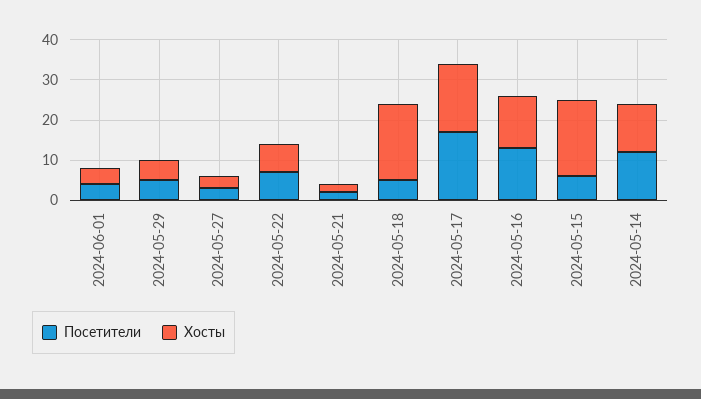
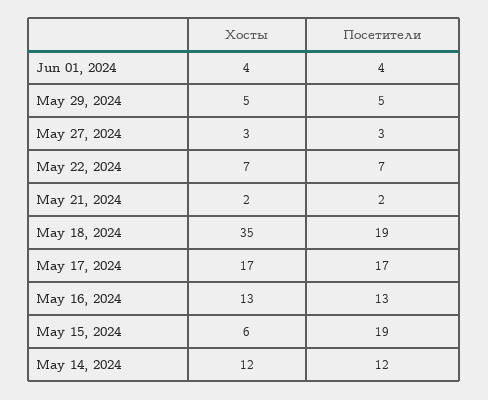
  {
    "Посетители": {
      "2024-06-01": 4,
      "2024-05-29": 5,
      "2024-05-27": 3,
      "2024-05-22": 7,
      "2024-05-21": 2,
-     "2024-05-18": 5,
+     "2024-05-18": 19,
      "2024-05-17": 17,
      "2024-05-16": 13,
-     "2024-05-15": 5,
+     "2024-05-15": 19,
      "2024-05-14": 12
    },
    "Хосты": {
      "2024-06-01": 4,
      "2024-05-29": 5,
      "2024-05-27": 3,
      "2024-05-22": 7,
      "2024-05-21": 2,
-     "2024-05-18": 20,
+     "2024-05-18": 35,
      "2024-05-17": 17,
      "2024-05-16": 13,
-     "2024-05-15": 20,
+     "2024-05-15": 6,
      "2024-05-14": 12
    }
  }

